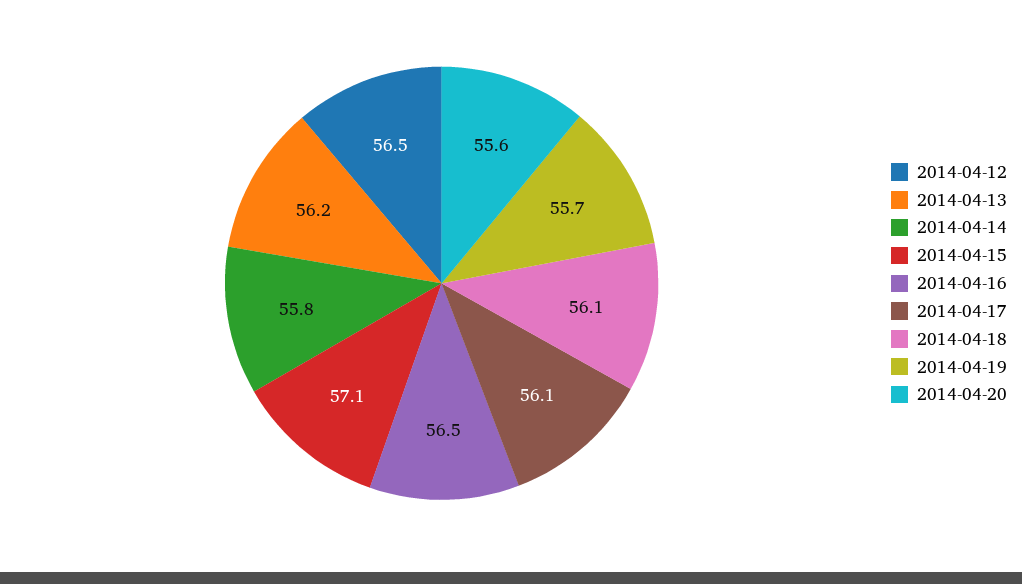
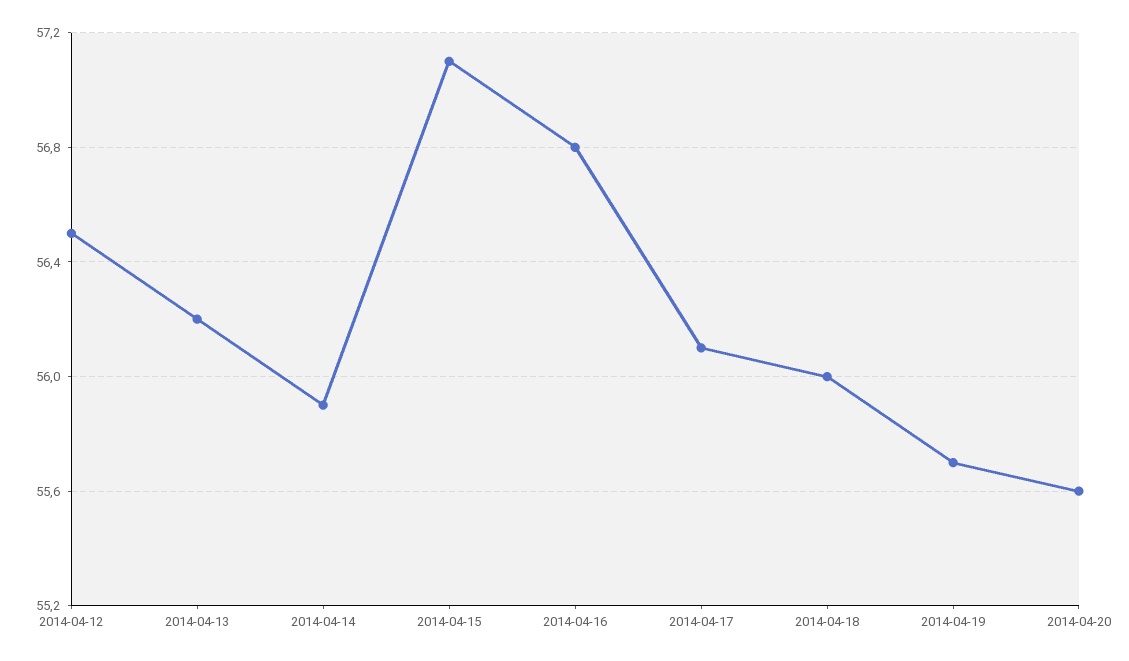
  {
    "2014-04-12": 56.5,
    "2014-04-13": 56.2,
-   "2014-04-14": 55.8,
+   "2014-04-14": 55.9,
    "2014-04-15": 57.1,
-   "2014-04-16": 56.5,
+   "2014-04-16": 56.8,
    "2014-04-17": 56.1,
-   "2014-04-18": 56.1,
+   "2014-04-18": 56,
    "2014-04-19": 55.7,
    "2014-04-20": 55.6
  }

